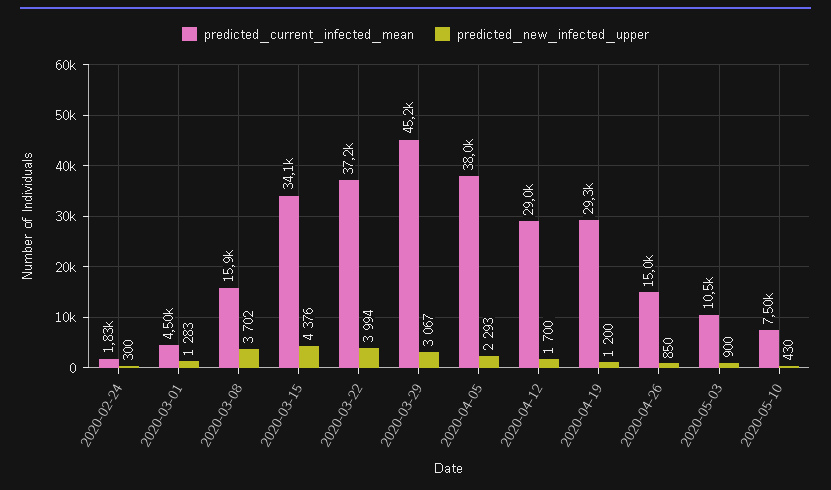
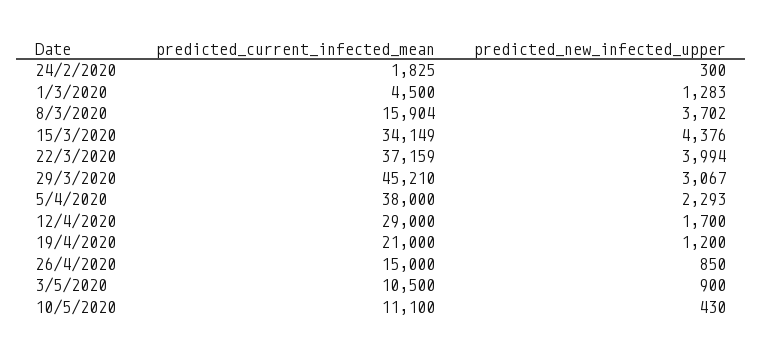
  {
    "predicted_current_infected_mean": {
      "2020-02-24": 1825,
      "2020-03-01": 4500,
      "2020-03-08": 15904,
      "2020-03-15": 34149,
      "2020-03-22": 37159,
      "2020-03-29": 45210,
      "2020-04-05": 38000,
      "2020-04-12": 29000,
-     "2020-04-19": 29300,
+     "2020-04-19": 21000,
      "2020-04-26": 15000,
      "2020-05-03": 10500,
-     "2020-05-10": 7500
+     "2020-05-10": 11100
    },
    "predicted_new_infected_upper": {
      "2020-02-24": 300,
      "2020-03-01": 1283,
      "2020-03-08": 3702,
      "2020-03-15": 4376,
      "2020-03-22": 3994,
      "2020-03-29": 3067,
      "2020-04-05": 2293,
      "2020-04-12": 1700,
      "2020-04-19": 1200,
      "2020-04-26": 850,
      "2020-05-03": 900,
      "2020-05-10": 430
    }
  }

